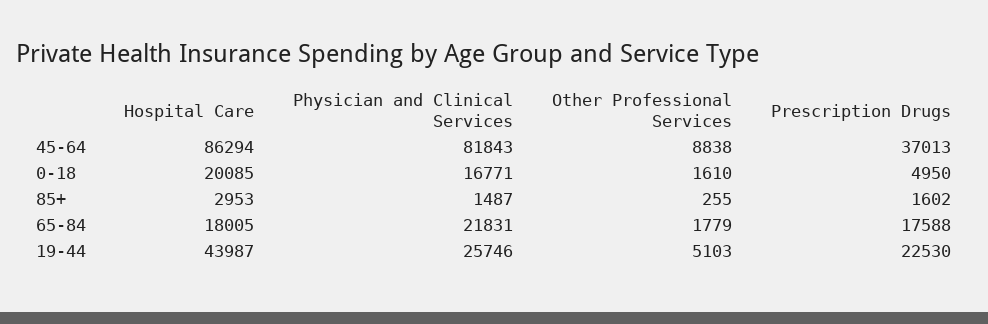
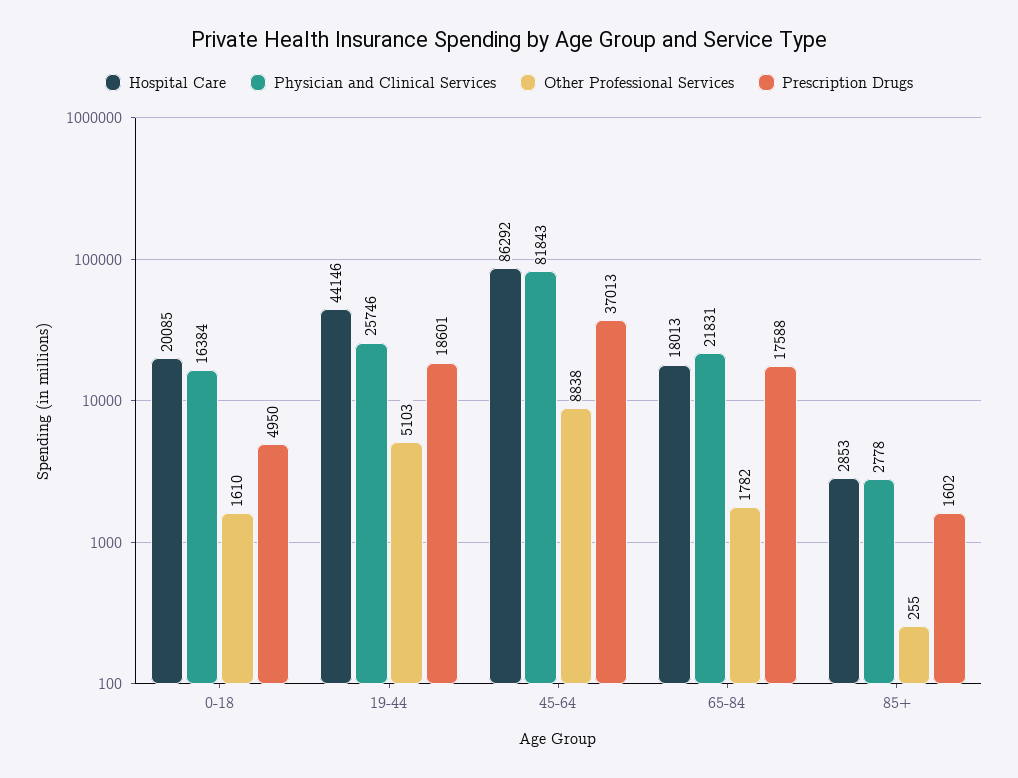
  {
    "Hospital Care": {
-     "45-64": 86294,
+     "45-64": 86292,
      "0-18": 20085,
-     "85+": 2953,
+     "85+": 2853,
-     "65-84": 18005,
+     "65-84": 18013,
-     "19-44": 43987
+     "19-44": 44146
    },
    "Physician and Clinical Services": {
      "45-64": 81843,
-     "0-18": 16771,
+     "0-18": 16384,
-     "85+": 1487,
+     "85+": 2778,
      "65-84": 21831,
      "19-44": 25746
    },
    "Other Professional Services": {
      "45-64": 8838,
      "0-18": 1610,
      "85+": 255,
-     "65-84": 1779,
+     "65-84": 1782,
      "19-44": 5103
    },
    "Prescription Drugs": {
      "45-64": 37013,
      "0-18": 4950,
      "85+": 1602,
      "65-84": 17588,
-     "19-44": 22530
+     "19-44": 18601
    }
  }

